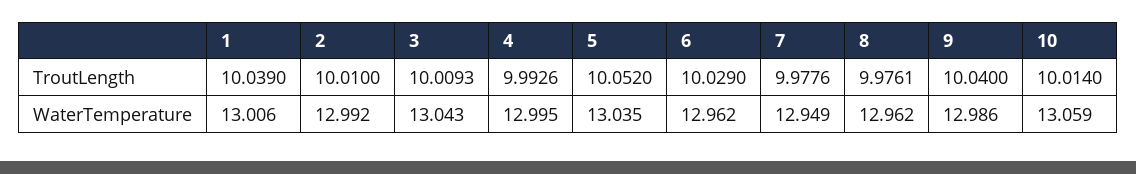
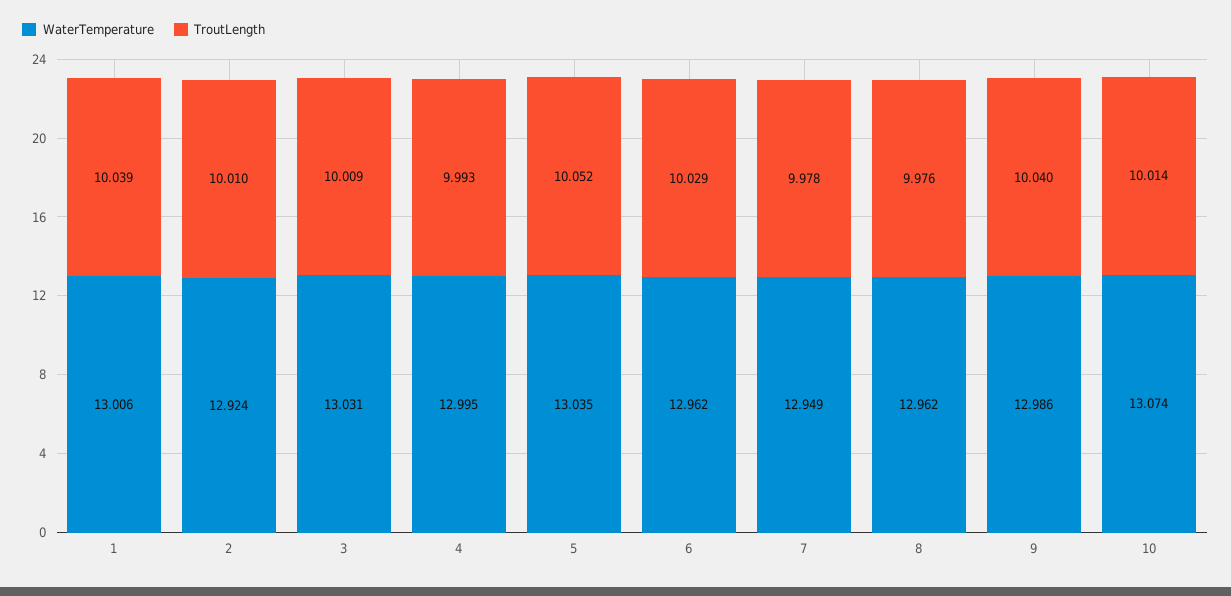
  {
    "TroutLength": {
      "1": 10.039,
      "2": 10.01,
      "3": 10.0093,
      "4": 9.9926,
      "5": 10.052,
      "6": 10.029,
      "7": 9.9776,
      "8": 9.9761,
      "9": 10.04,
      "10": 10.014
    },
    "WaterTemperature": {
      "1": 13.006,
-     "2": 12.992,
+     "2": 12.924,
-     "3": 13.043,
+     "3": 13.031,
      "4": 12.995,
      "5": 13.035,
      "6": 12.962,
      "7": 12.949,
      "8": 12.962,
      "9": 12.986,
-     "10": 13.059
+     "10": 13.074
    }
  }

